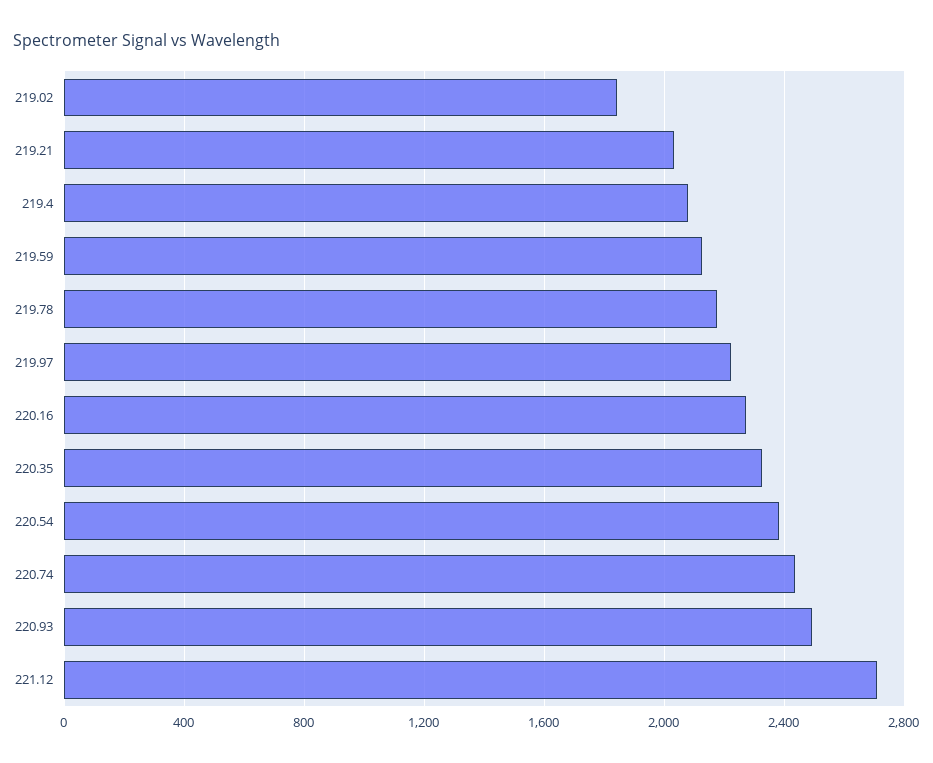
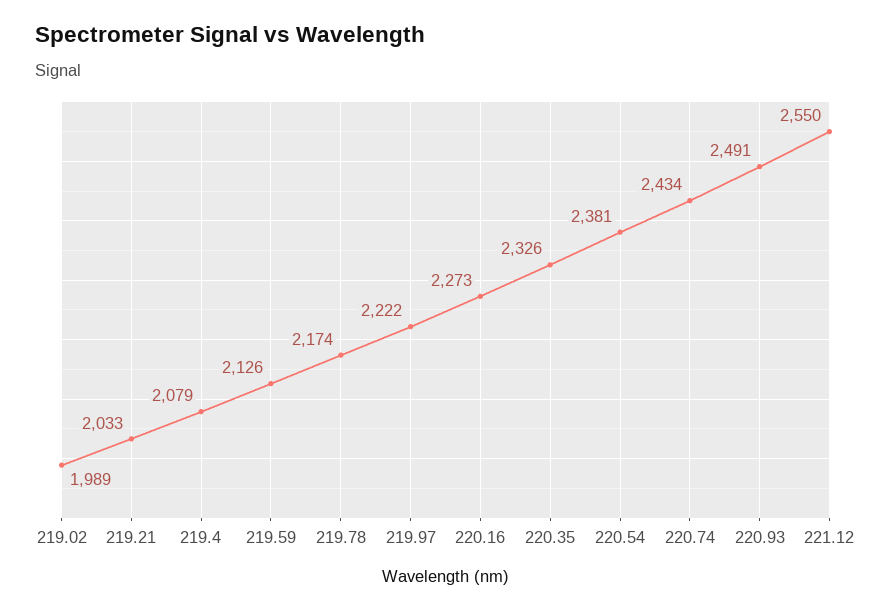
  {
-   "219.02": 1850,
+   "219.02": 1989,
    "219.21": 2033,
    "219.4": 2079,
    "219.59": 2126,
    "219.78": 2174,
    "219.97": 2222,
    "220.16": 2273,
    "220.35": 2326,
    "220.54": 2381,
    "220.74": 2434,
    "220.93": 2491,
-   "221.12": 2700
+   "221.12": 2550
  }

